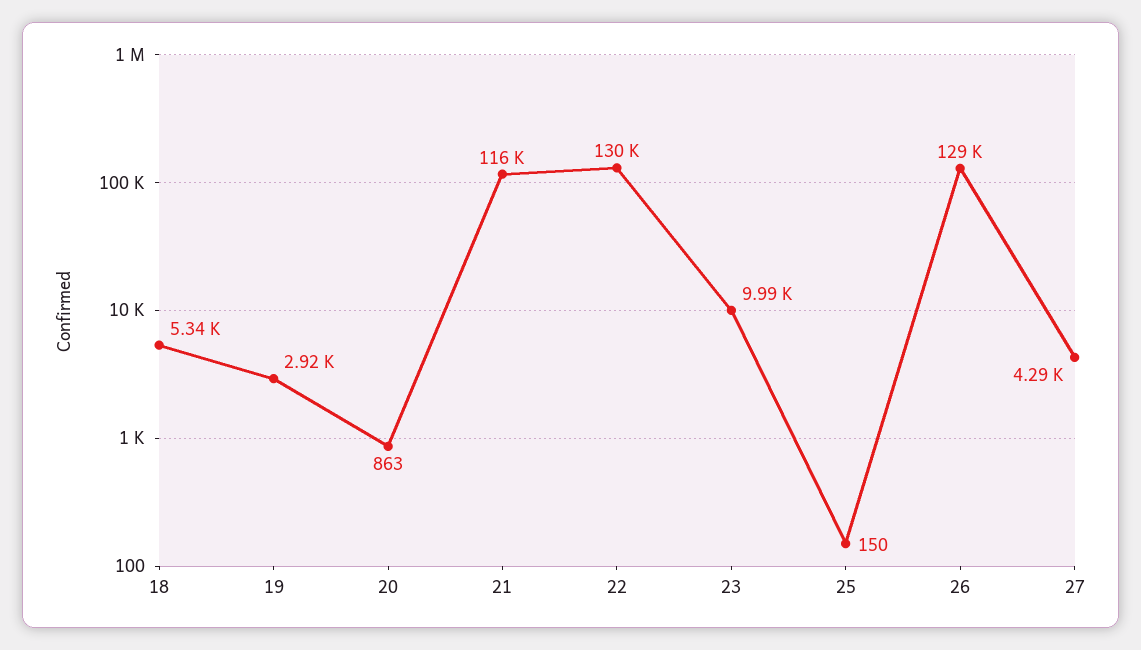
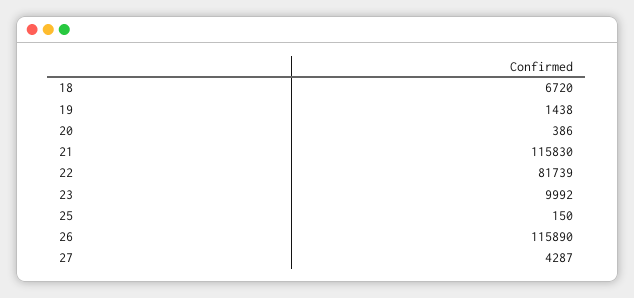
  {
-   "18": 5340,
+   "18": 6720,
-   "19": 2920,
+   "19": 1438,
-   "20": 863,
+   "20": 386,
    "21": 115830,
-   "22": 130000,
+   "22": 81739,
    "23": 9992,
    "25": 150,
-   "26": 129000,
+   "26": 115890,
    "27": 4287
  }

